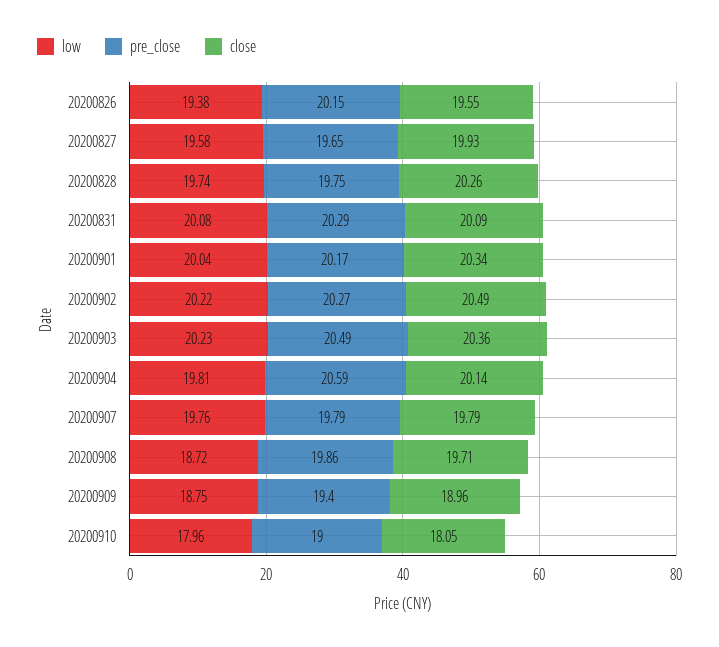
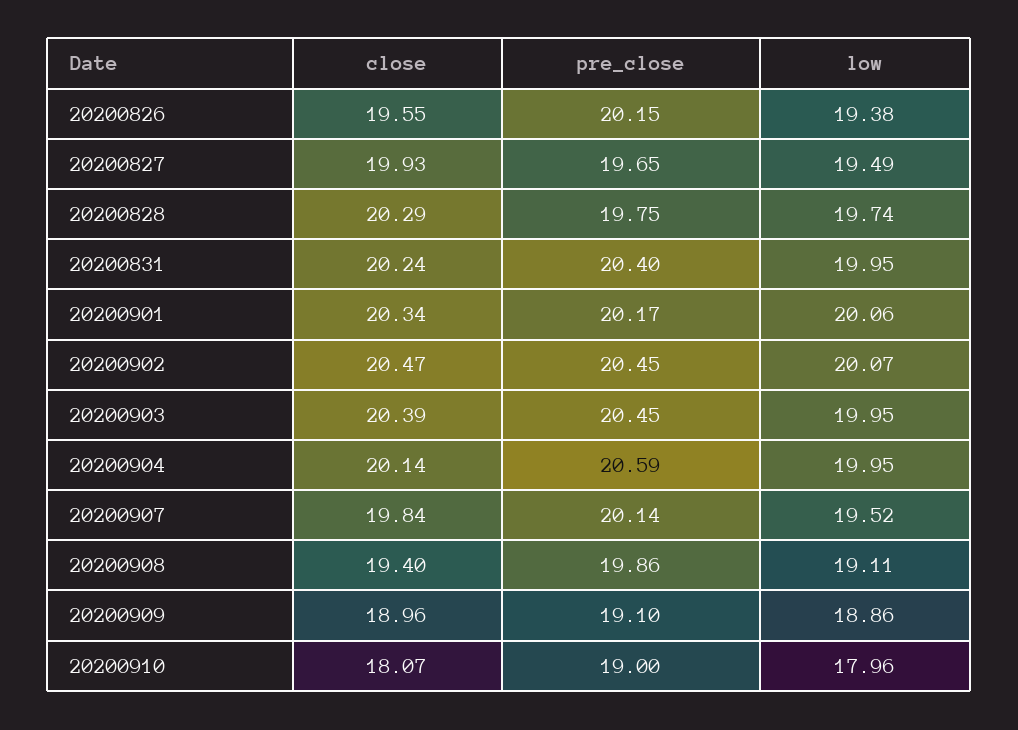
  {
    "low": {
      "20200826": 19.38,
-     "20200827": 19.58,
+     "20200827": 19.49,
      "20200828": 19.74,
-     "20200831": 20.08,
+     "20200831": 19.95,
-     "20200901": 20.04,
+     "20200901": 20.06,
-     "20200902": 20.22,
+     "20200902": 20.07,
-     "20200903": 20.23,
+     "20200903": 19.95,
-     "20200904": 19.81,
+     "20200904": 19.95,
-     "20200907": 19.76,
+     "20200907": 19.52,
-     "20200908": 18.72,
+     "20200908": 19.11,
-     "20200909": 18.75,
+     "20200909": 18.86,
      "20200910": 17.96
    },
    "pre_close": {
      "20200826": 20.15,
      "20200827": 19.65,
      "20200828": 19.75,
-     "20200831": 20.29,
+     "20200831": 20.4,
      "20200901": 20.17,
-     "20200902": 20.27,
+     "20200902": 20.45,
-     "20200903": 20.49,
+     "20200903": 20.45,
      "20200904": 20.59,
-     "20200907": 19.79,
+     "20200907": 20.14,
      "20200908": 19.86,
-     "20200909": 19.4,
+     "20200909": 19.1,
      "20200910": 19
    },
    "close": {
      "20200826": 19.55,
      "20200827": 19.93,
-     "20200828": 20.26,
+     "20200828": 20.29,
-     "20200831": 20.09,
+     "20200831": 20.24,
      "20200901": 20.34,
-     "20200902": 20.49,
+     "20200902": 20.47,
-     "20200903": 20.36,
+     "20200903": 20.39,
      "20200904": 20.14,
-     "20200907": 19.79,
+     "20200907": 19.84,
-     "20200908": 19.71,
+     "20200908": 19.4,
      "20200909": 18.96,
-     "20200910": 18.05
+     "20200910": 18.07
    }
  }

